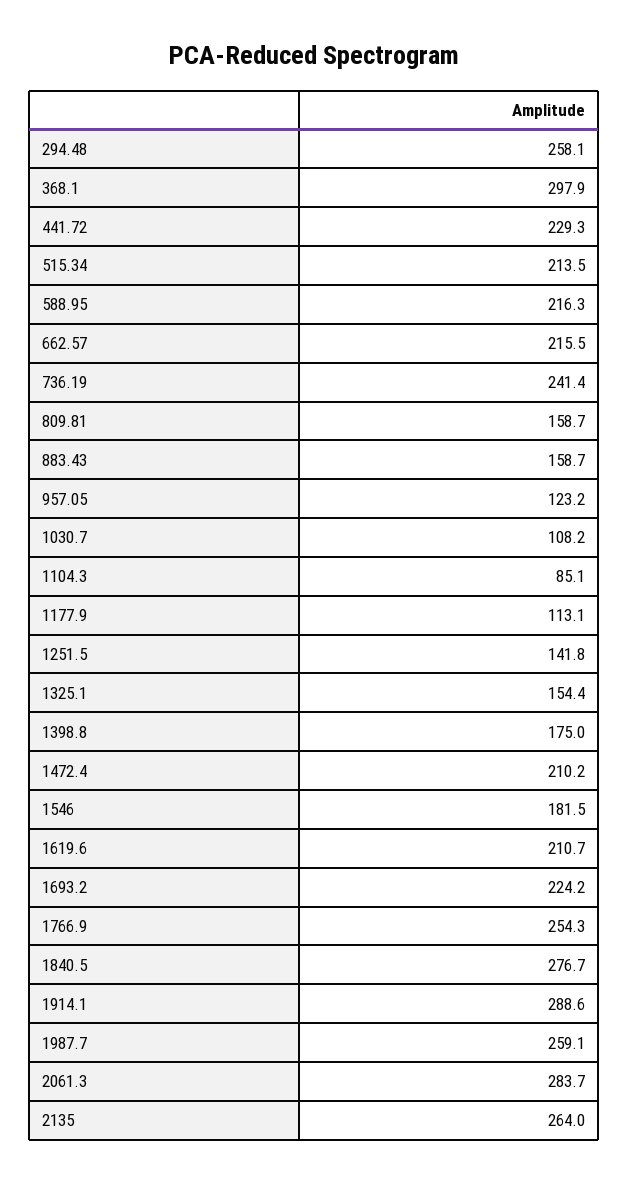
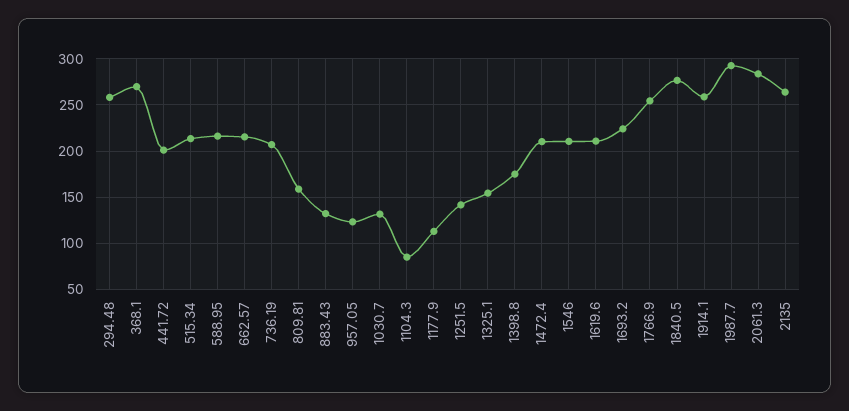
  {
    "294.48": 258.1,
-   "368.1": 297.9,
+   "368.1": 270,
-   "441.72": 229.3,
+   "441.72": 200,
    "515.34": 213.5,
    "588.95": 216.3,
    "662.57": 215.5,
-   "736.19": 241.4,
+   "736.19": 210,
    "809.81": 158.7,
-   "883.43": 158.7,
+   "883.43": 130,
    "957.05": 123.2,
-   "1030.7": 108.2,
+   "1030.7": 130,
    "1104.3": 85.1,
    "1177.9": 113.1,
    "1251.5": 141.8,
    "1325.1": 154.4,
    "1398.8": 175,
    "1472.4": 210.2,
-   "1546": 181.5,
+   "1546": 210,
    "1619.6": 210.7,
    "1693.2": 224.2,
    "1766.9": 254.3,
    "1840.5": 276.7,
-   "1914.1": 288.6,
+   "1914.1": 260,
-   "1987.7": 259.1,
+   "1987.7": 290,
    "2061.3": 283.7,
    "2135": 264
  }

